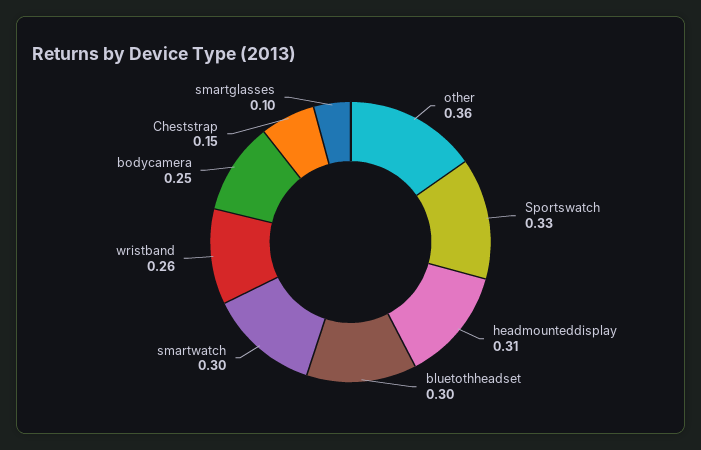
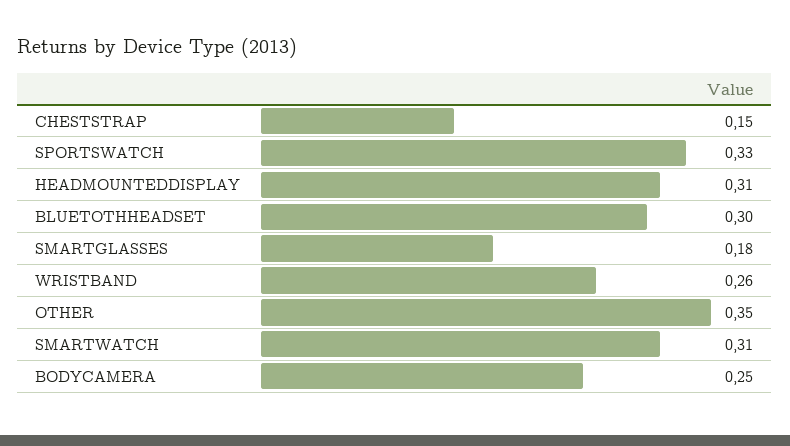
  {
-   "other": 0.36,
+   "other": 0.35,
    "Sportswatch": 0.33,
    "headmounteddisplay": 0.31,
    "bluetothheadset": 0.3,
-   "smartwatch": 0.3,
+   "smartwatch": 0.31,
    "wristband": 0.26,
    "bodycamera": 0.25,
    "Cheststrap": 0.15,
-   "smartglasses": 0.1
+   "smartglasses": 0.18
  }

